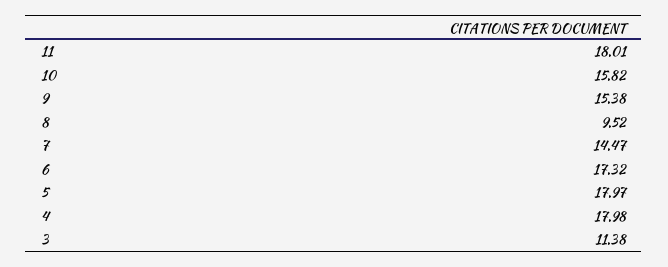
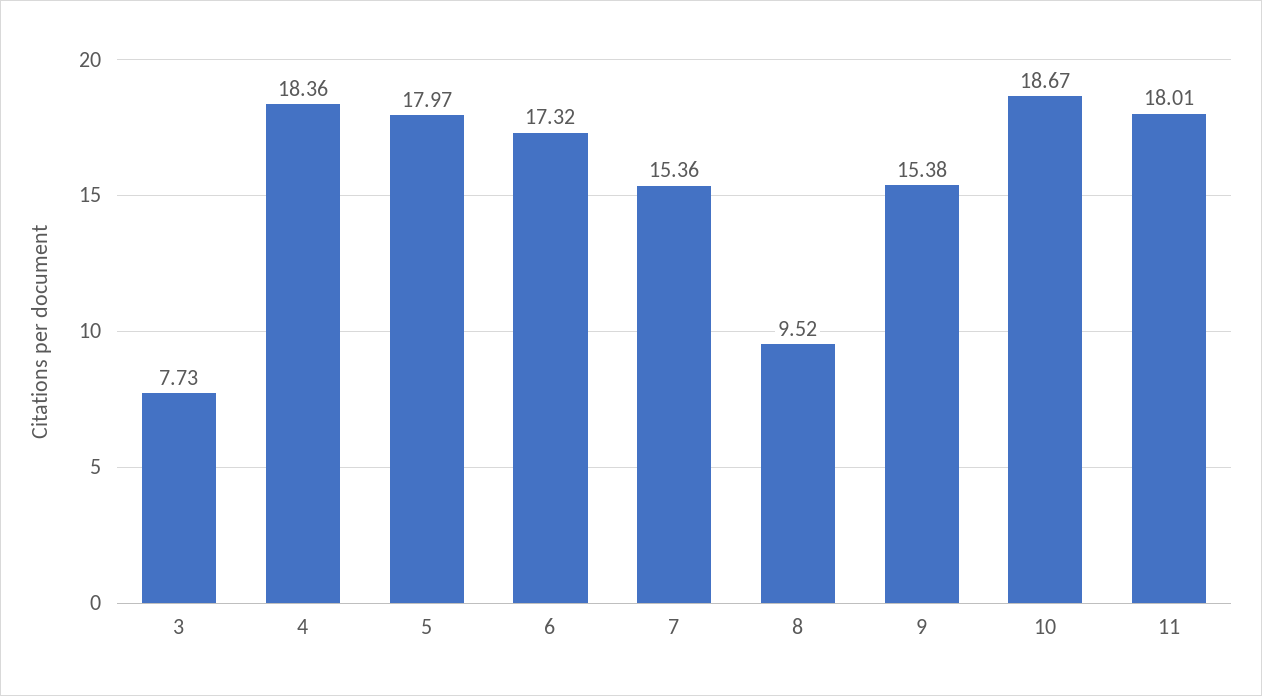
  {
    "11": 18.01,
-   "10": 15.82,
+   "10": 18.67,
    "9": 15.38,
    "8": 9.52,
-   "7": 14.47,
+   "7": 15.36,
    "6": 17.32,
    "5": 17.97,
-   "4": 17.98,
+   "4": 18.36,
-   "3": 11.38
+   "3": 7.73
  }

